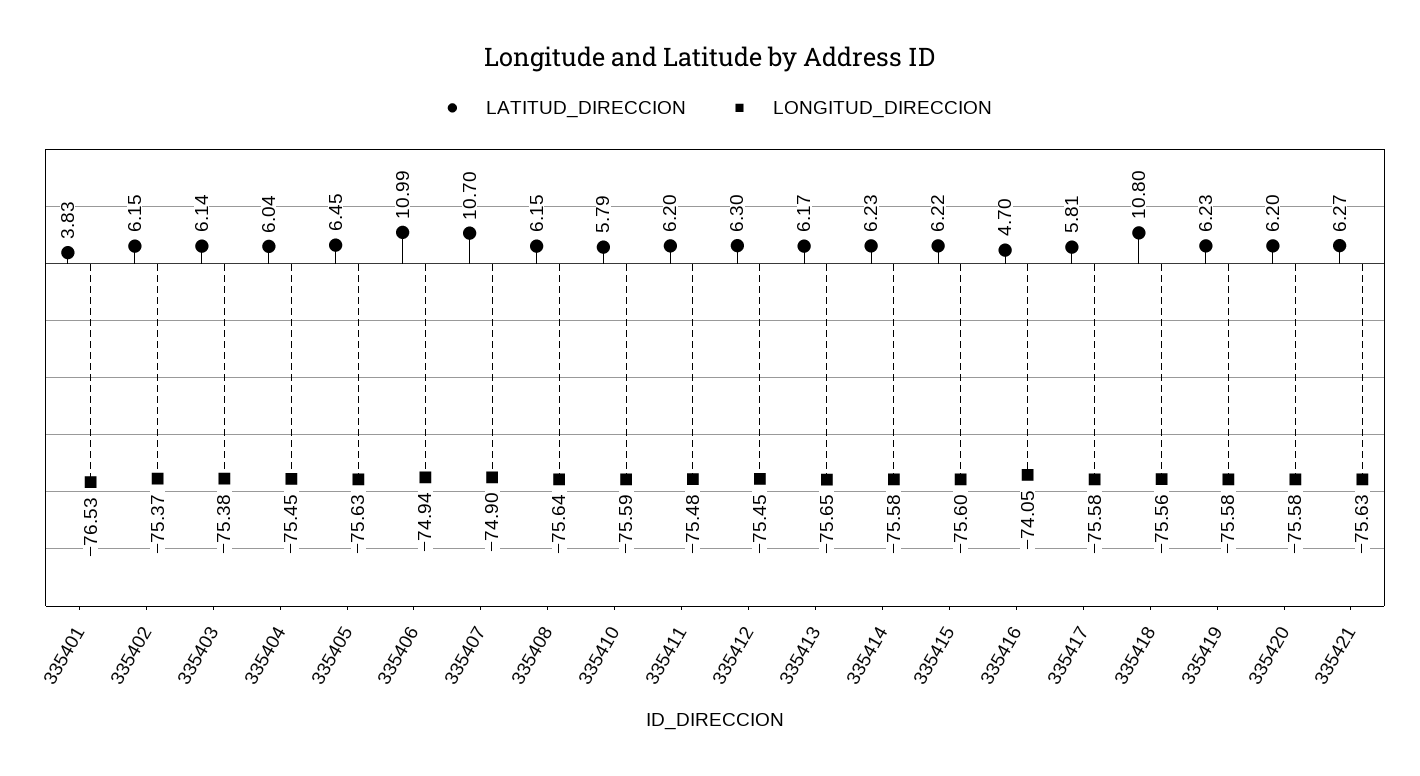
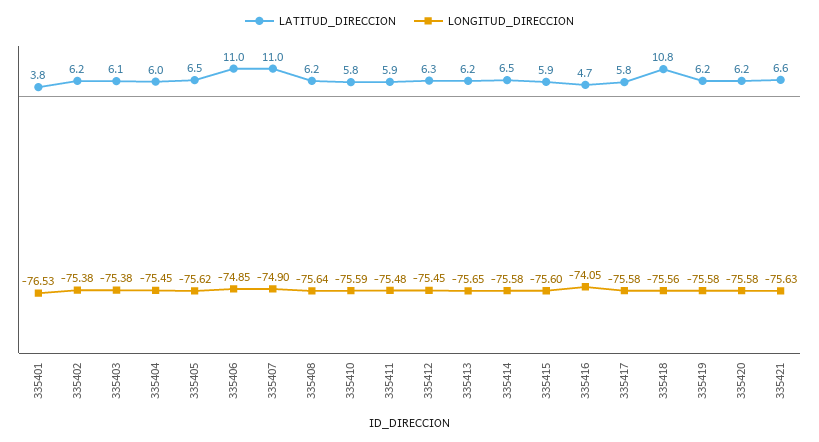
  {
    "LATITUD_DIRECCION": {
      "335401": 3.83,
      "335402": 6.15,
      "335403": 6.14,
      "335404": 6.04,
      "335405": 6.45,
      "335406": 10.99,
-     "335407": 10.7,
+     "335407": 11,
      "335408": 6.15,
      "335410": 5.79,
-     "335411": 6.2,
+     "335411": 5.9,
      "335412": 6.3,
      "335413": 6.17,
-     "335414": 6.23,
+     "335414": 6.5,
-     "335415": 6.22,
+     "335415": 5.9,
      "335416": 4.7,
      "335417": 5.81,
      "335418": 10.8,
      "335419": 6.23,
      "335420": 6.2,
-     "335421": 6.27
+     "335421": 6.6
    },
    "LONGITUD_DIRECCION": {
      "335401": -76.53,
-     "335402": -75.37,
+     "335402": -75.38,
      "335403": -75.38,
      "335404": -75.45,
-     "335405": -75.63,
+     "335405": -75.62,
-     "335406": -74.94,
+     "335406": -74.85,
      "335407": -74.9,
      "335408": -75.64,
      "335410": -75.59,
      "335411": -75.48,
      "335412": -75.45,
      "335413": -75.65,
      "335414": -75.58,
      "335415": -75.6,
      "335416": -74.05,
      "335417": -75.58,
      "335418": -75.56,
      "335419": -75.58,
      "335420": -75.58,
      "335421": -75.63
    }
  }

